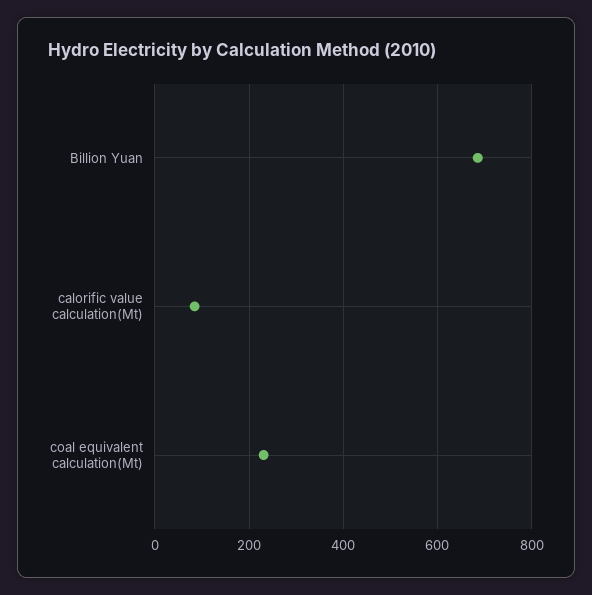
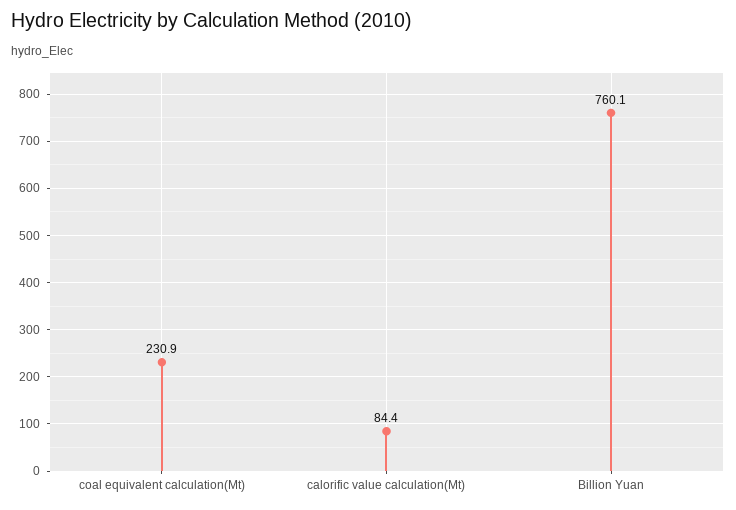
  {
-   "Billion Yuan": 680,
+   "Billion Yuan": 760.1,
    "calorific value calculation(Mt)": 84.4,
    "coal equivalent calculation(Mt)": 230.9
  }

